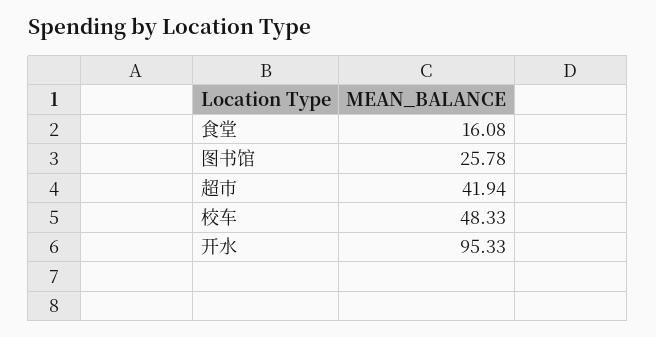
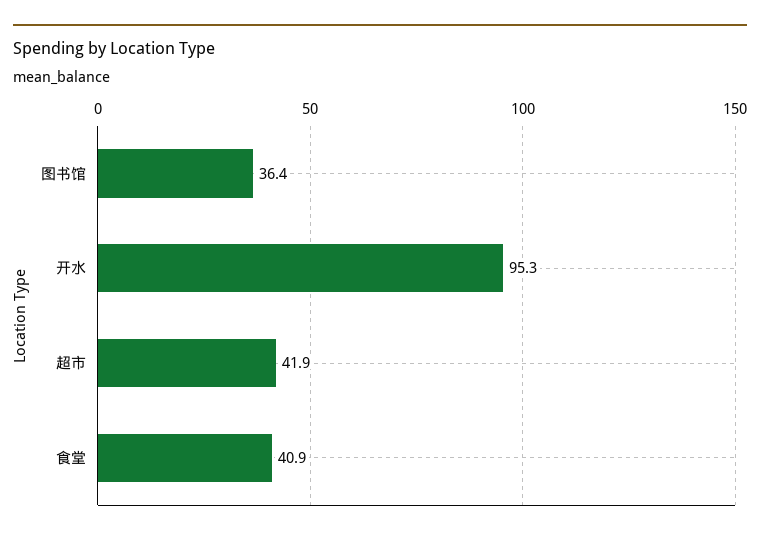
  {
-   "食堂": 16.08,
+   "食堂": 40.9,
-   "图书馆": 25.78,
+   "图书馆": 36.4,
    "超市": 41.94,
-   "校车": 48.33,
    "开水": 95.33
  }

